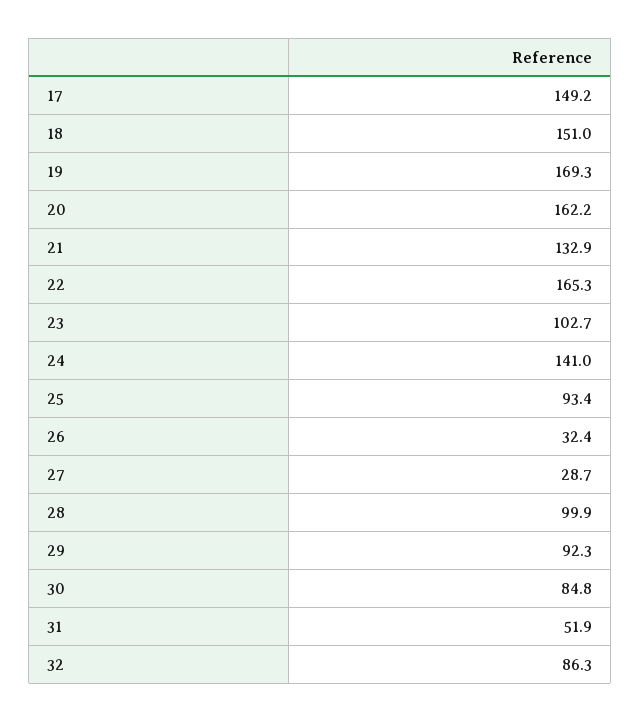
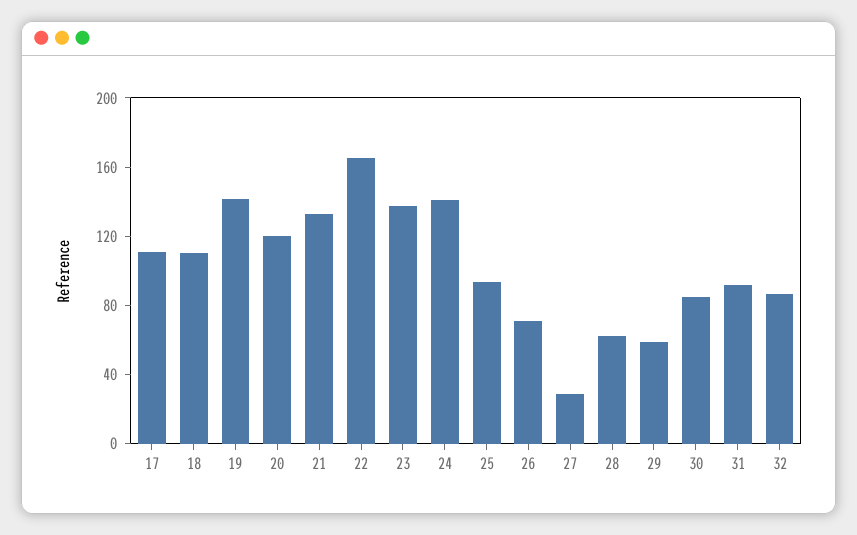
  {
-   "17": 149.2,
+   "17": 110,
-   "18": 151,
+   "18": 110,
-   "19": 169.3,
+   "19": 140,
-   "20": 162.2,
+   "20": 120,
    "21": 132.9,
    "22": 165.3,
-   "23": 102.7,
+   "23": 140,
    "24": 141,
    "25": 93.4,
-   "26": 32.4,
+   "26": 70,
    "27": 28.7,
-   "28": 99.9,
+   "28": 60,
-   "29": 92.3,
+   "29": 60,
    "30": 84.8,
-   "31": 51.9,
+   "31": 90,
    "32": 86.3
  }

